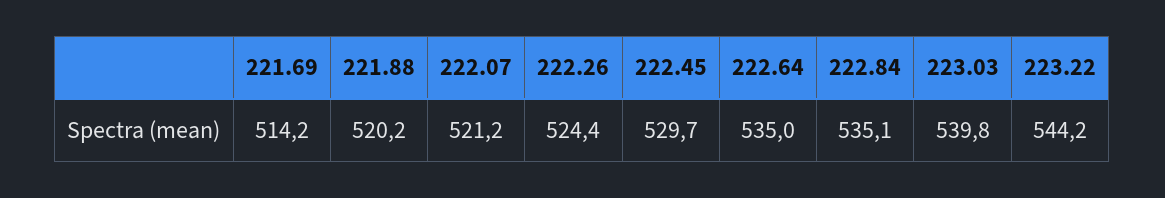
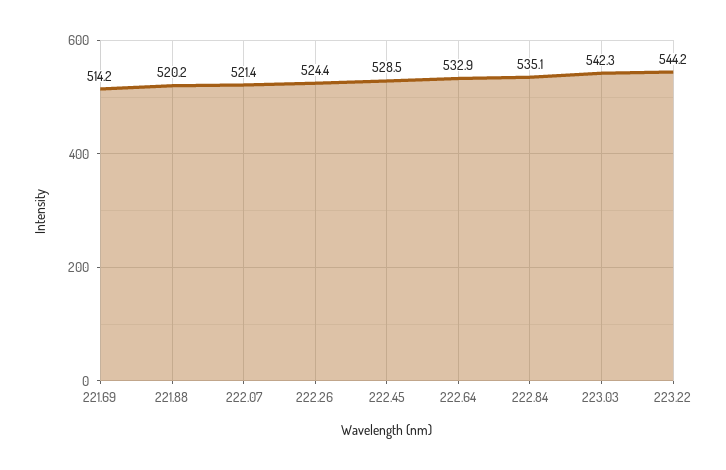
  {
    "221.69": 514.2,
    "221.88": 520.2,
-   "222.07": 521.2,
+   "222.07": 521.4,
    "222.26": 524.4,
-   "222.45": 529.7,
+   "222.45": 528.5,
-   "222.64": 535,
+   "222.64": 532.9,
    "222.84": 535.1,
-   "223.03": 539.8,
+   "223.03": 542.3,
    "223.22": 544.2
  }

